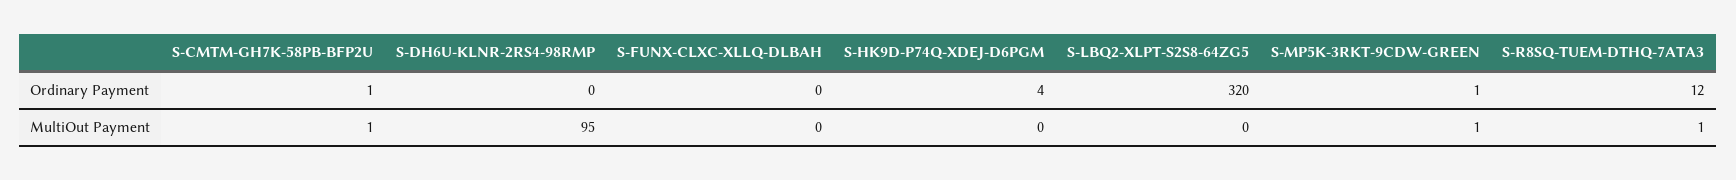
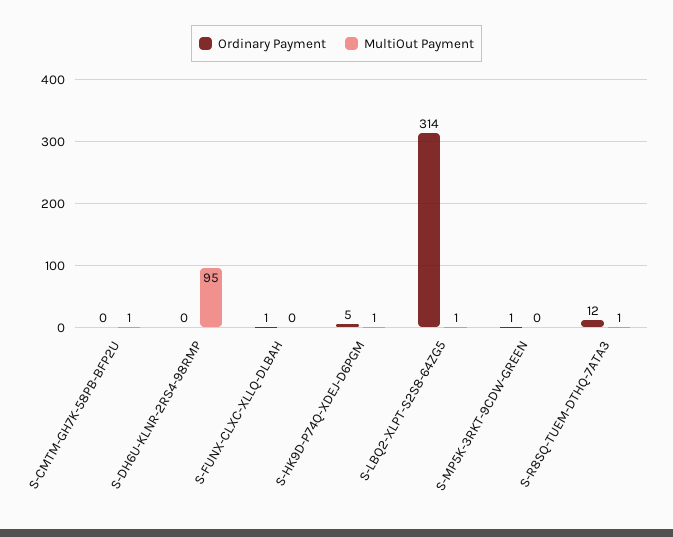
  {
    "Ordinary Payment": {
-     "S-CMTM-GH7K-58PB-BFP2U": 1,
+     "S-CMTM-GH7K-58PB-BFP2U": 0,
      "S-DH6U-KLNR-2RS4-98RMP": 0,
-     "S-FUNX-CLXC-XLLQ-DLBAH": 0,
+     "S-FUNX-CLXC-XLLQ-DLBAH": 1,
-     "S-HK9D-P74Q-XDEJ-D6PGM": 4,
+     "S-HK9D-P74Q-XDEJ-D6PGM": 5,
-     "S-LBQ2-XLPT-S2S8-64ZG5": 320,
+     "S-LBQ2-XLPT-S2S8-64ZG5": 314,
      "S-MP5K-3RKT-9CDW-GREEN": 1,
      "S-R8SQ-TUEM-DTHQ-7ATA3": 12
    },
    "MultiOut Payment": {
      "S-CMTM-GH7K-58PB-BFP2U": 1,
      "S-DH6U-KLNR-2RS4-98RMP": 95,
      "S-FUNX-CLXC-XLLQ-DLBAH": 0,
-     "S-HK9D-P74Q-XDEJ-D6PGM": 0,
+     "S-HK9D-P74Q-XDEJ-D6PGM": 1,
-     "S-LBQ2-XLPT-S2S8-64ZG5": 0,
+     "S-LBQ2-XLPT-S2S8-64ZG5": 1,
-     "S-MP5K-3RKT-9CDW-GREEN": 1,
+     "S-MP5K-3RKT-9CDW-GREEN": 0,
      "S-R8SQ-TUEM-DTHQ-7ATA3": 1
    }
  }

